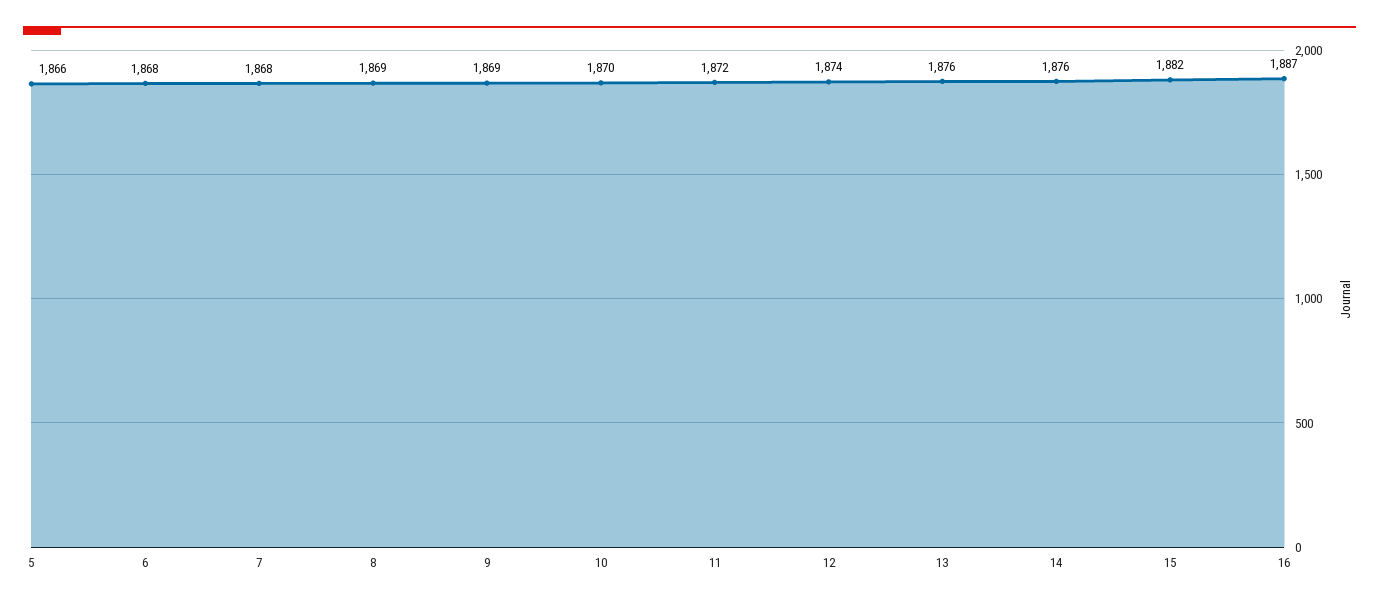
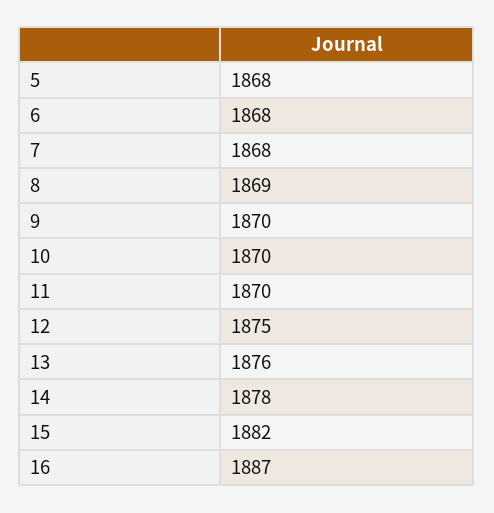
  {
-   "5": 1866,
+   "5": 1868,
    "6": 1868,
    "7": 1868,
    "8": 1869,
-   "9": 1869,
+   "9": 1870,
    "10": 1870,
-   "11": 1872,
+   "11": 1870,
-   "12": 1874,
+   "12": 1875,
    "13": 1876,
-   "14": 1876,
+   "14": 1878,
    "15": 1882,
    "16": 1887
  }

